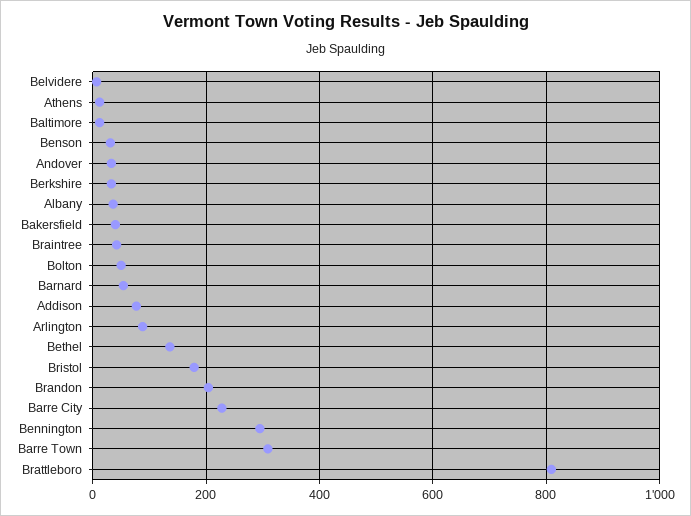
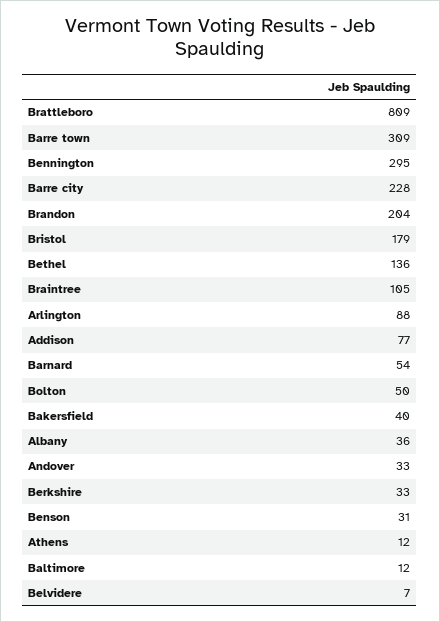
  {
    "Belvidere": 7,
    "Athens": 12,
    "Baltimore": 12,
    "Benson": 31,
    "Andover": 33,
    "Berkshire": 33,
    "Albany": 36,
    "Bakersfield": 40,
-   "Braintree": 40,
+   "Braintree": 105,
    "Bolton": 50,
    "Barnard": 54,
    "Addison": 77,
    "Arlington": 88,
    "Bethel": 136,
    "Bristol": 179,
    "Brandon": 204,
    "Barre City": 228,
    "Bennington": 295,
    "Barre Town": 309,
    "Brattleboro": 809
  }

